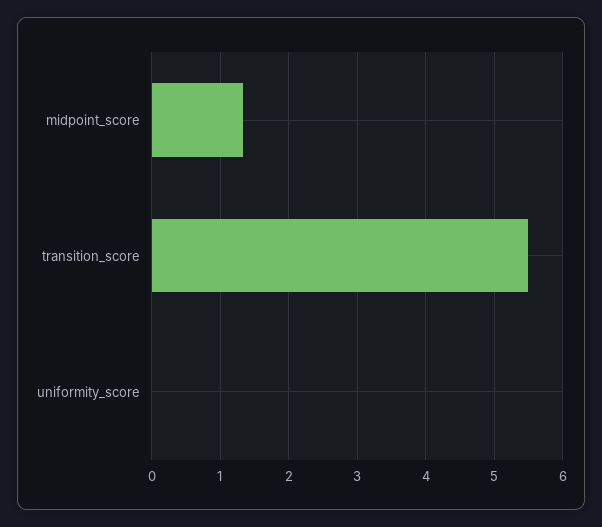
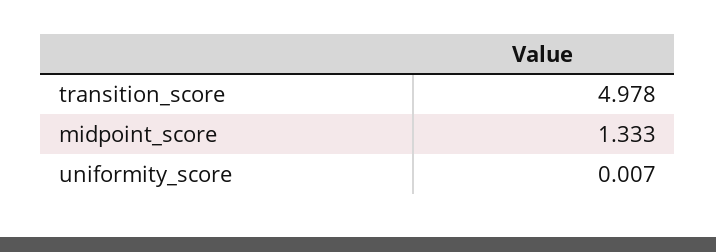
  {
    "midpoint_score": 1.333,
-   "transition_score": 5.5,
+   "transition_score": 4.978,
    "uniformity_score": 0.007
  }

